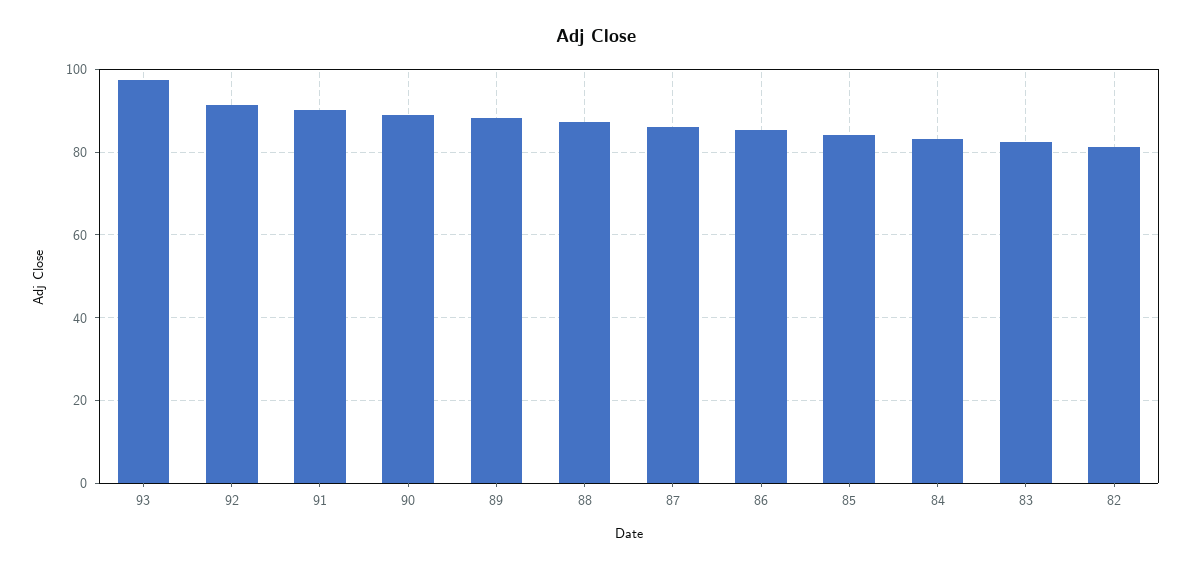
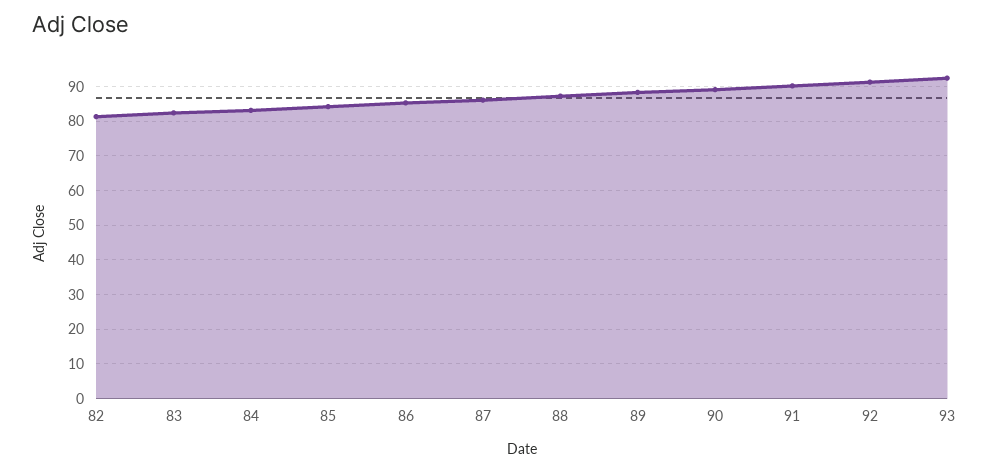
  {
-   "93": 98,
+   "93": 92,
    "92": 92,
    "91": 90,
    "90": 90,
    "89": 88,
    "88": 88,
    "87": 86,
    "86": 86,
    "85": 84,
    "84": 84,
    "83": 82,
    "82": 82
  }

